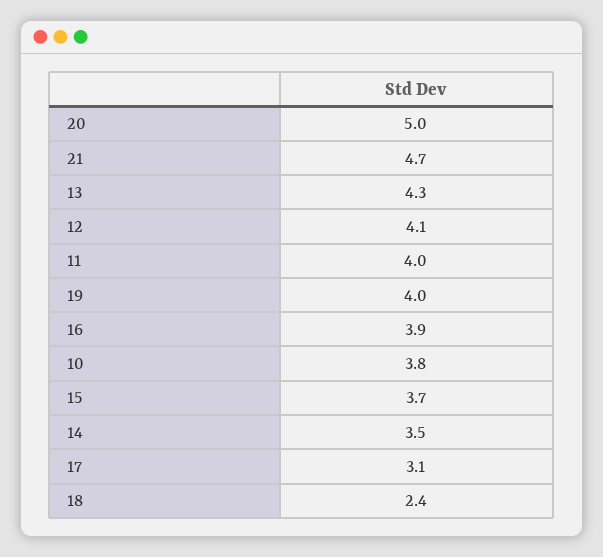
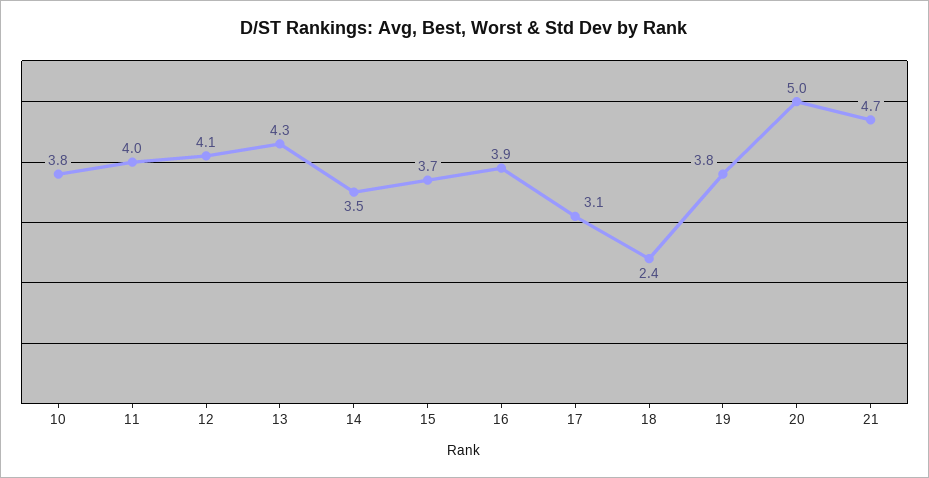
  {
    "20": 5,
    "21": 4.7,
    "13": 4.3,
    "12": 4.1,
    "11": 4,
-   "19": 4,
+   "19": 3.8,
    "16": 3.9,
    "10": 3.8,
    "15": 3.7,
    "14": 3.5,
    "17": 3.1,
    "18": 2.4
  }

